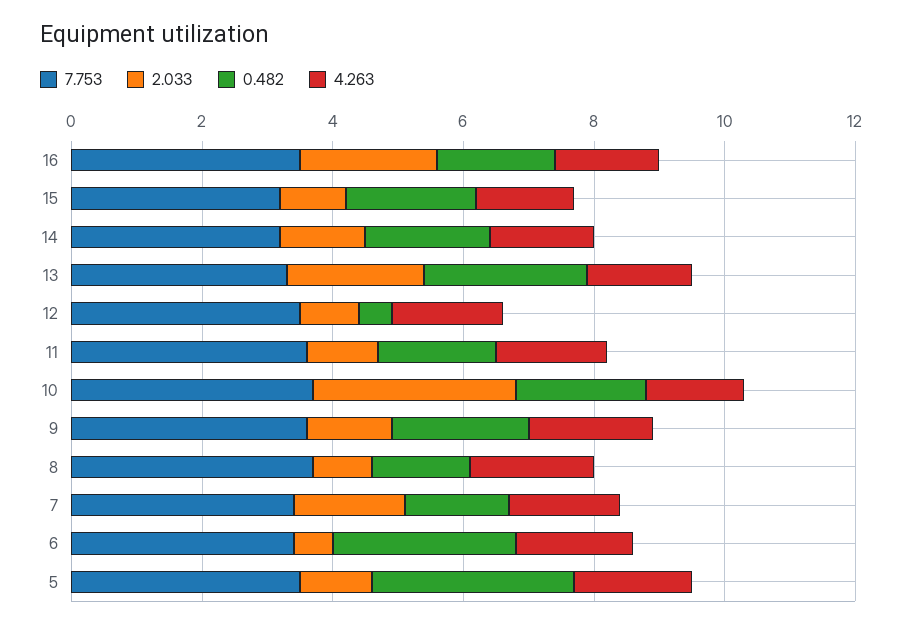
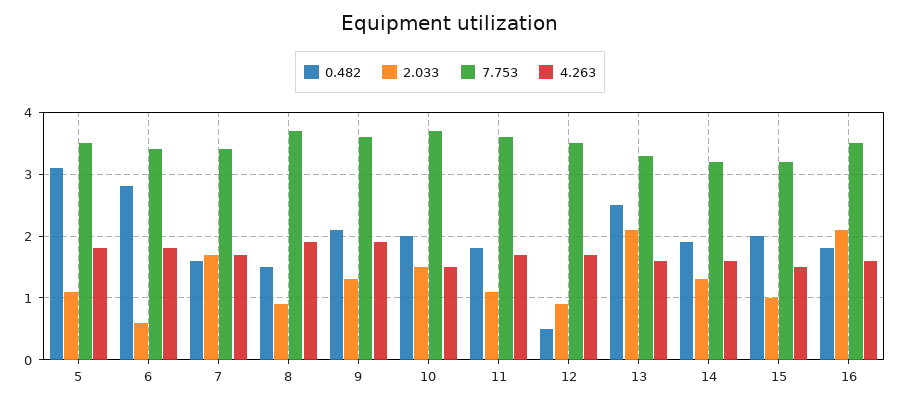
  {
    "7.753": {
      "16": 3.5,
      "15": 3.2,
      "14": 3.2,
      "13": 3.3,
      "12": 3.5,
      "11": 3.6,
      "10": 3.7,
      "9": 3.6,
      "8": 3.7,
      "7": 3.4,
      "6": 3.4,
      "5": 3.5
    },
    "2.033": {
      "16": 2.1,
      "15": 1,
      "14": 1.3,
      "13": 2.1,
      "12": 0.9,
      "11": 1.1,
-     "10": 3,
+     "10": 1.5,
      "9": 1.3,
      "8": 0.9,
      "7": 1.7,
      "6": 0.6,
      "5": 1.1
    },
    "0.482": {
      "16": 1.8,
      "15": 2,
      "14": 1.9,
      "13": 2.5,
      "12": 0.5,
      "11": 1.8,
      "10": 2,
      "9": 2.1,
      "8": 1.5,
      "7": 1.6,
      "6": 2.8,
      "5": 3.1
    },
    "4.263": {
      "16": 1.6,
      "15": 1.5,
      "14": 1.6,
      "13": 1.6,
      "12": 1.7,
      "11": 1.7,
      "10": 1.5,
      "9": 1.9,
      "8": 1.9,
      "7": 1.7,
      "6": 1.8,
      "5": 1.8
    }
  }

